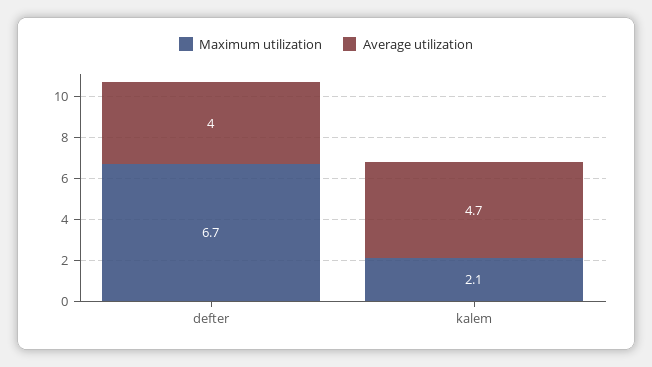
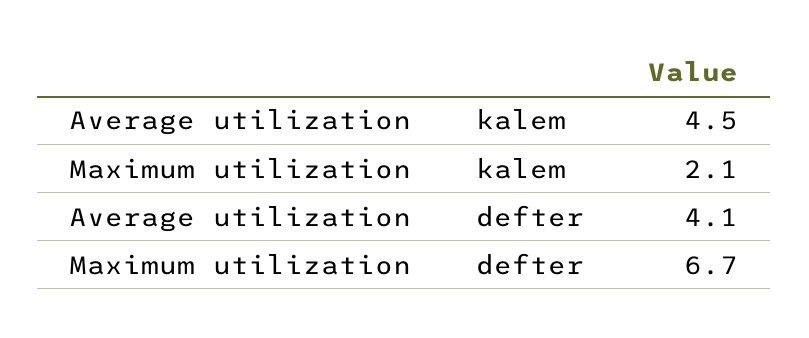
  {
    "Maximum utilization": {
      "defter": 6.7,
      "kalem": 2.1
    },
    "Average utilization": {
-     "defter": 4,
+     "defter": 4.1,
-     "kalem": 4.7
+     "kalem": 4.5
    }
  }

